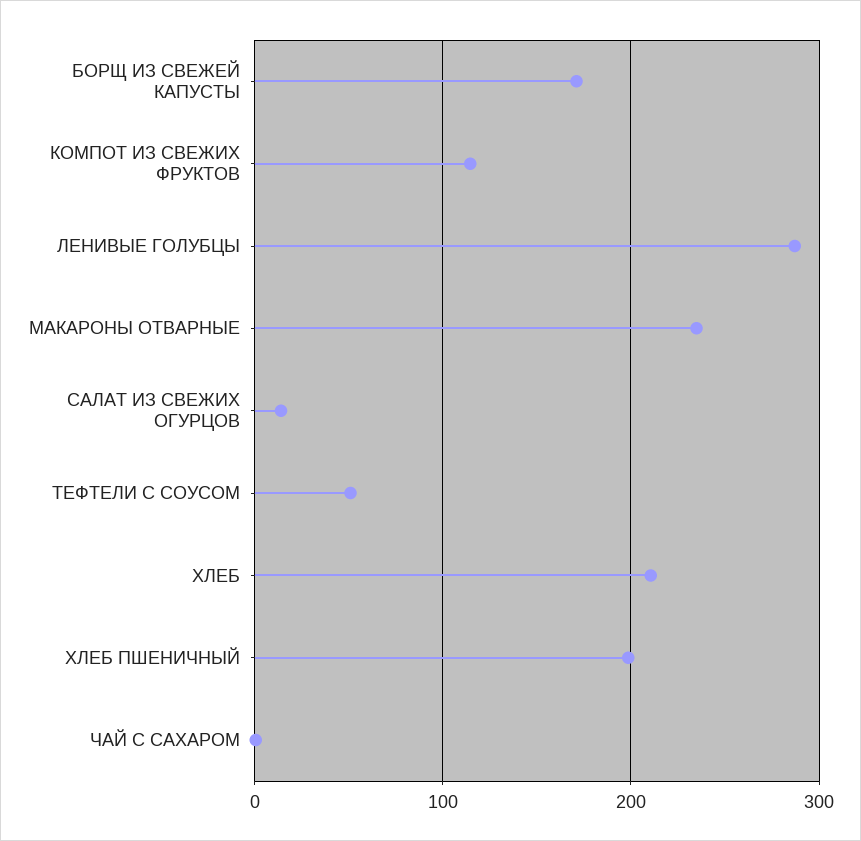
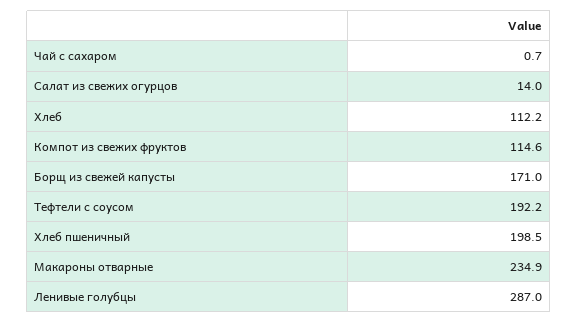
  {
    "БОРЩ ИЗ СВЕЖЕЙ КАПУСТЫ": 171,
    "КОМПОТ ИЗ СВЕЖИХ ФРУКТОВ": 114.6,
    "ЛЕНИВЫЕ ГОЛУБЦЫ": 287,
    "МАКАРОНЫ ОТВАРНЫЕ": 234.9,
    "САЛАТ ИЗ СВЕЖИХ ОГУРЦОВ": 14,
-   "ТЕФТЕЛИ С СОУСОМ": 50,
+   "ТЕФТЕЛИ С СОУСОМ": 192.2,
-   "ХЛЕБ": 210,
+   "ХЛЕБ": 112.2,
    "ХЛЕБ ПШЕНИЧНЫЙ": 198.5,
    "ЧАЙ С САХАРОМ": 0.7
  }

